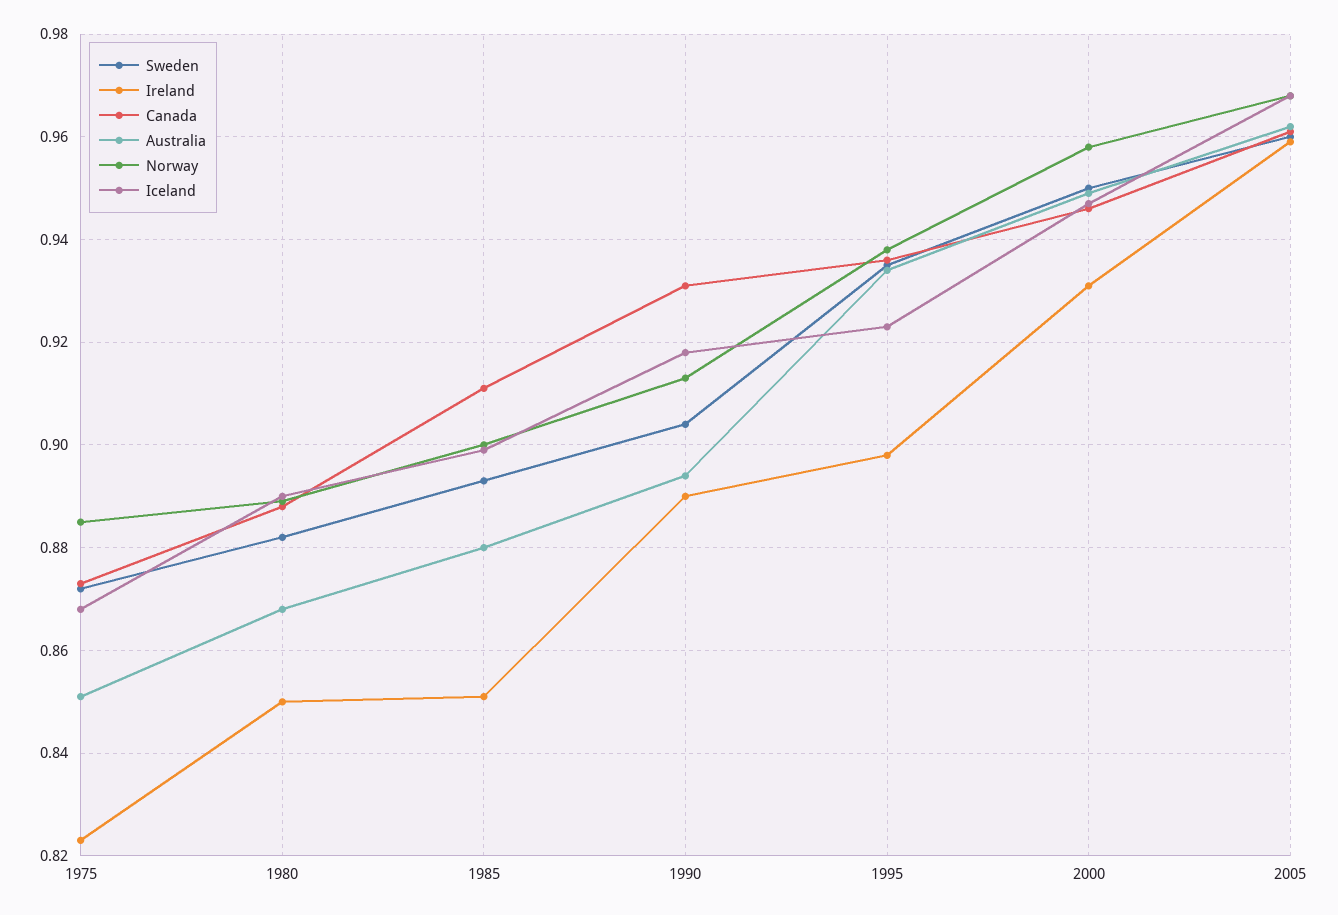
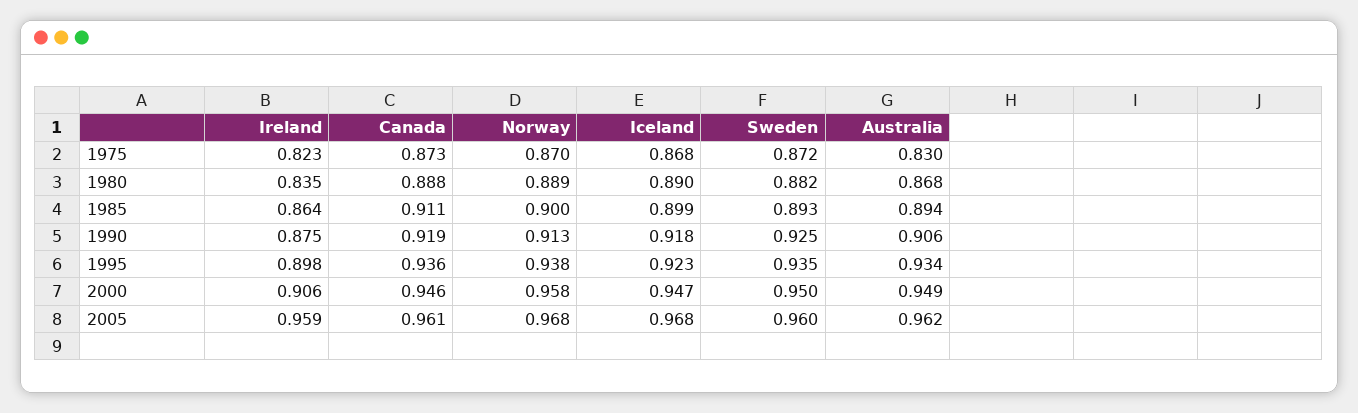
  {
    "Sweden": {
      "1975": 0.872,
      "1980": 0.882,
      "1985": 0.893,
-     "1990": 0.905,
+     "1990": 0.925,
      "1995": 0.935,
      "2000": 0.95,
      "2005": 0.96
    },
    "Ireland": {
      "1975": 0.823,
-     "1980": 0.85,
+     "1980": 0.835,
-     "1985": 0.85,
+     "1985": 0.864,
-     "1990": 0.89,
+     "1990": 0.875,
      "1995": 0.898,
-     "2000": 0.93,
+     "2000": 0.906,
      "2005": 0.959
    },
    "Canada": {
      "1975": 0.873,
      "1980": 0.888,
      "1985": 0.911,
-     "1990": 0.93,
+     "1990": 0.919,
      "1995": 0.936,
      "2000": 0.946,
      "2005": 0.961
    },
    "Australia": {
-     "1975": 0.85,
+     "1975": 0.83,
      "1980": 0.868,
-     "1985": 0.88,
+     "1985": 0.894,
-     "1990": 0.895,
+     "1990": 0.906,
      "1995": 0.934,
      "2000": 0.949,
      "2005": 0.962
    },
    "Norway": {
-     "1975": 0.885,
+     "1975": 0.87,
      "1980": 0.889,
      "1985": 0.9,
      "1990": 0.913,
      "1995": 0.938,
      "2000": 0.958,
      "2005": 0.968
    },
    "Iceland": {
      "1975": 0.868,
      "1980": 0.89,
      "1985": 0.899,
      "1990": 0.918,
      "1995": 0.923,
      "2000": 0.947,
      "2005": 0.968
    }
  }

